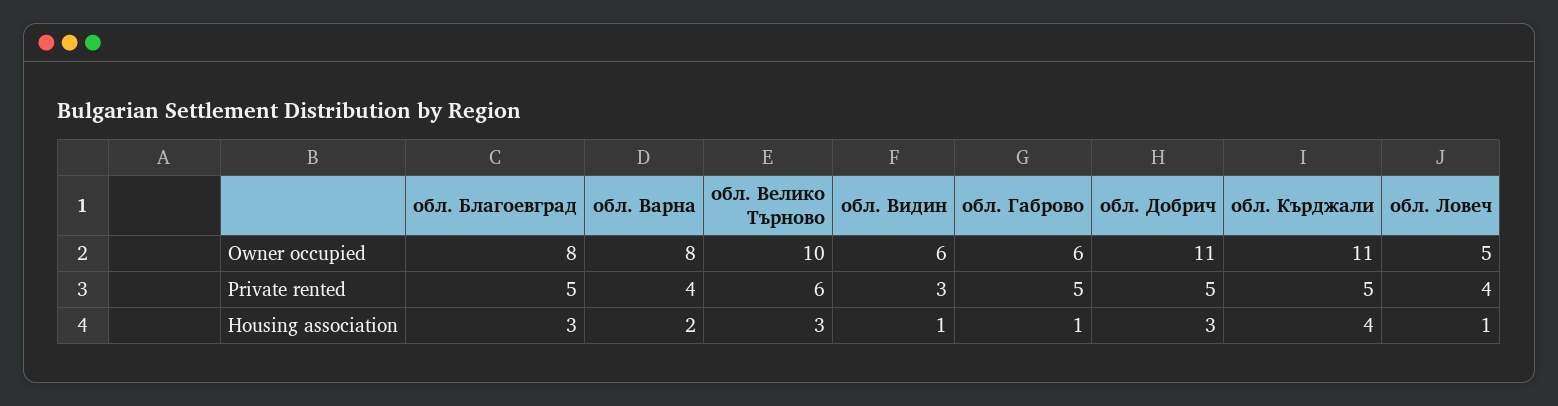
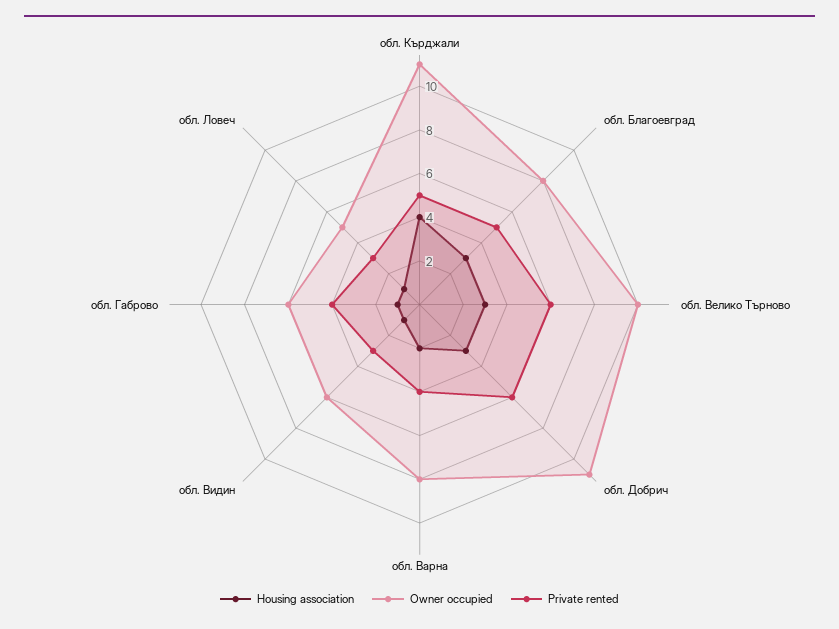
  {
    "Owner occupied": {
      "обл. Благоевград": 8,
      "обл. Варна": 8,
      "обл. Велико Търново": 10,
      "обл. Видин": 6,
      "обл. Габрово": 6,
      "обл. Добрич": 11,
      "обл. Кърджали": 11,
      "обл. Ловеч": 5
    },
    "Private rented": {
      "обл. Благоевград": 5,
      "обл. Варна": 4,
      "обл. Велико Търново": 6,
      "обл. Видин": 3,
-     "обл. Габрово": 5,
+     "обл. Габрово": 4,
-     "обл. Добрич": 5,
+     "обл. Добрич": 6,
      "обл. Кърджали": 5,
-     "обл. Ловеч": 4
+     "обл. Ловеч": 3
    },
    "Housing association": {
      "обл. Благоевград": 3,
      "обл. Варна": 2,
      "обл. Велико Търново": 3,
      "обл. Видин": 1,
      "обл. Габрово": 1,
      "обл. Добрич": 3,
      "обл. Кърджали": 4,
      "обл. Ловеч": 1
    }
  }

